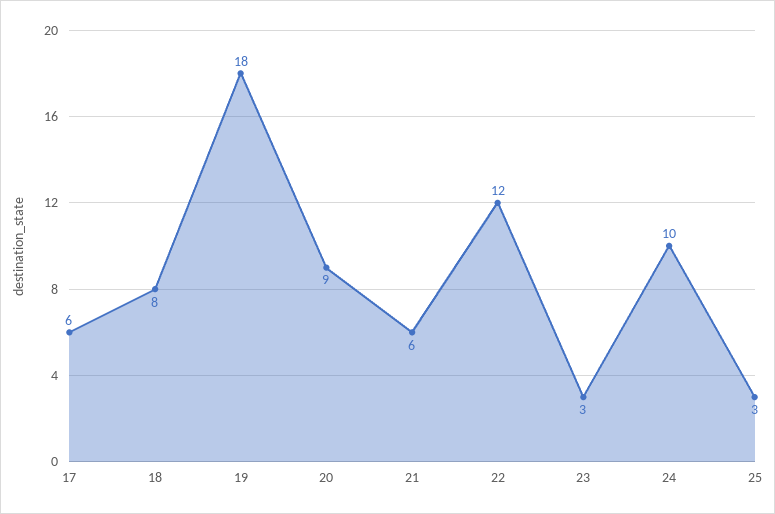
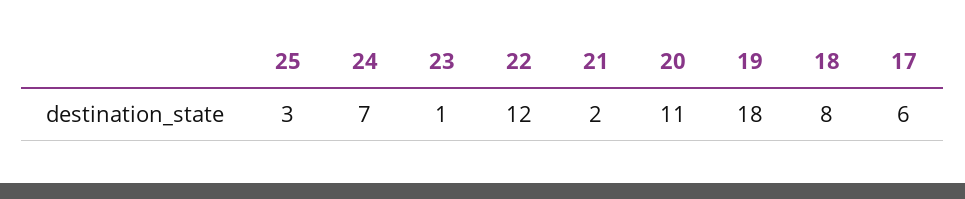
  {
    "17": 6,
    "18": 8,
    "19": 18,
-   "20": 9,
+   "20": 11,
-   "21": 6,
+   "21": 2,
    "22": 12,
-   "23": 3,
+   "23": 1,
-   "24": 10,
+   "24": 7,
    "25": 3
  }

